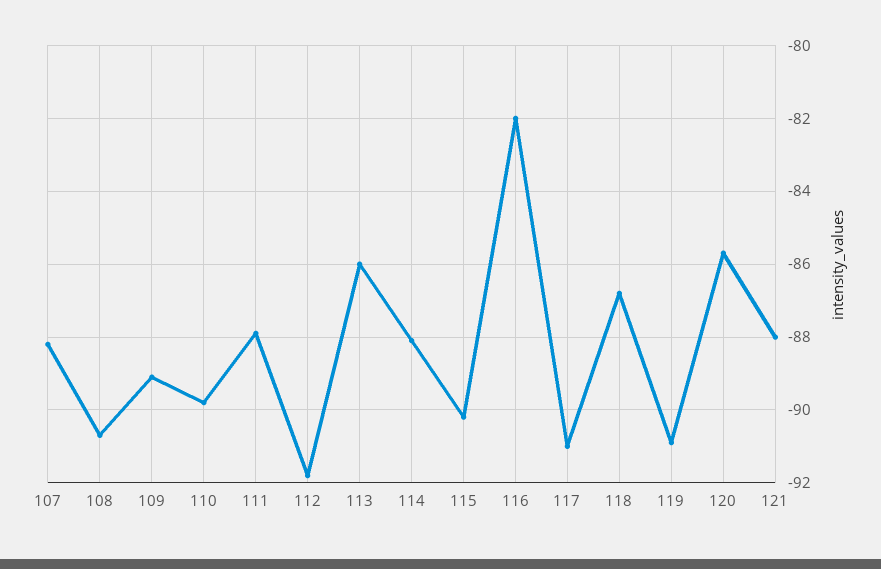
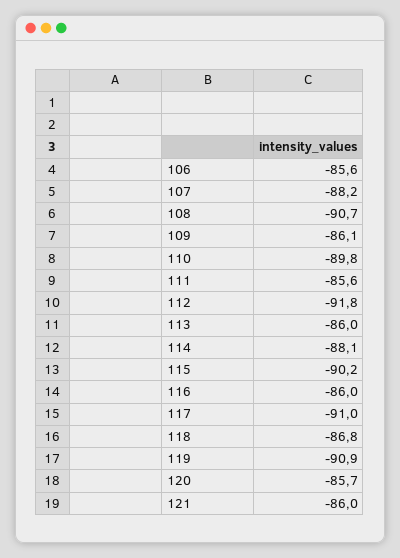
  {
    "107": -88.2,
    "108": -90.7,
-   "109": -89,
+   "109": -86.1,
    "110": -89.8,
-   "111": -88,
+   "111": -85.6,
    "112": -91.8,
    "113": -86,
    "114": -88.1,
    "115": -90.2,
-   "116": -82,
+   "116": -86,
    "117": -91,
    "118": -86.8,
    "119": -90.9,
    "120": -85.7,
-   "121": -88
+   "121": -86,
+   "106": -85.6
  }

